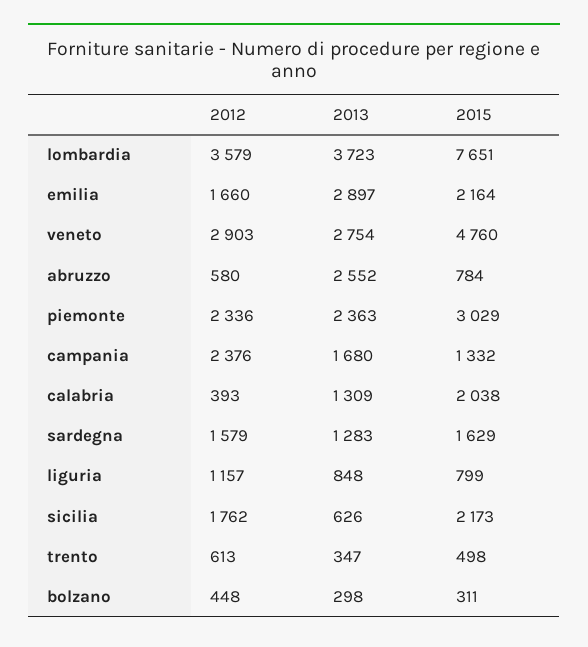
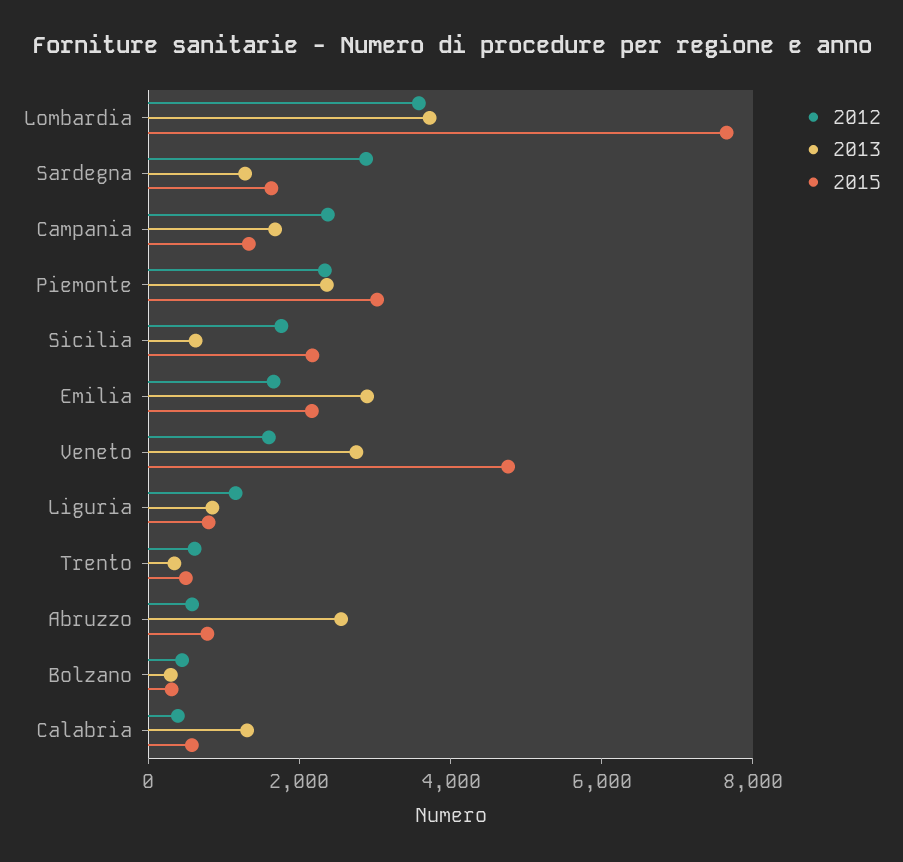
  {
    "2012": {
      "lombardia": 3579,
      "emilia": 1660,
-     "veneto": 2903,
+     "veneto": 1500,
      "abruzzo": 580,
      "piemonte": 2336,
      "campania": 2376,
      "calabria": 393,
-     "sardegna": 1579,
+     "sardegna": 3000,
      "liguria": 1157,
      "sicilia": 1762,
      "trento": 613,
      "bolzano": 448
    },
    "2013": {
      "lombardia": 3723,
      "emilia": 2897,
      "veneto": 2754,
      "abruzzo": 2552,
      "piemonte": 2363,
      "campania": 1680,
      "calabria": 1309,
      "sardegna": 1283,
      "liguria": 848,
      "sicilia": 626,
      "trento": 347,
      "bolzano": 298
    },
    "2015": {
      "lombardia": 7651,
      "emilia": 2164,
      "veneto": 4760,
      "abruzzo": 784,
      "piemonte": 3029,
      "campania": 1332,
-     "calabria": 2038,
+     "calabria": 500,
      "sardegna": 1629,
      "liguria": 799,
      "sicilia": 2173,
      "trento": 498,
      "bolzano": 311
    }
  }

